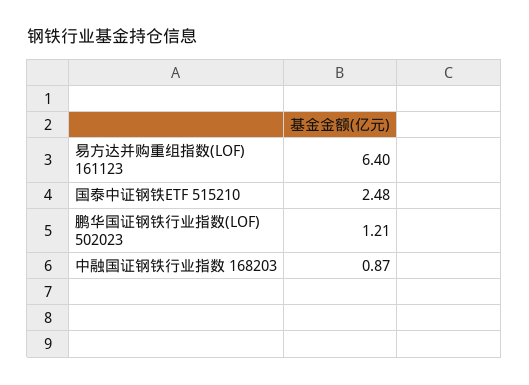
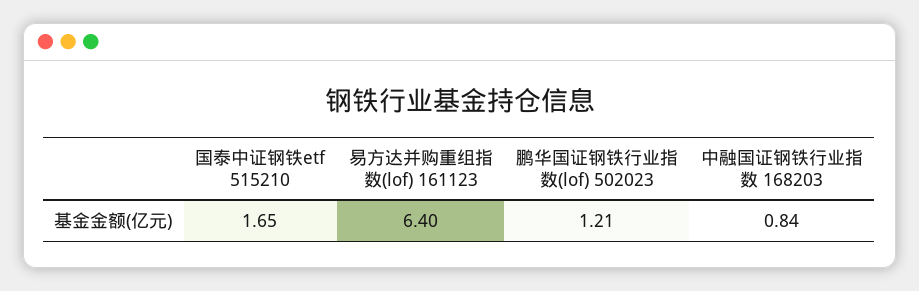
  {
    "易方达并购重组指数(LOF) 161123": 6.4,
-   "国泰中证钢铁ETF 515210": 2.48,
+   "国泰中证钢铁ETF 515210": 1.65,
    "鹏华国证钢铁行业指数(LOF) 502023": 1.21,
-   "中融国证钢铁行业指数 168203": 0.87
+   "中融国证钢铁行业指数 168203": 0.84
  }

